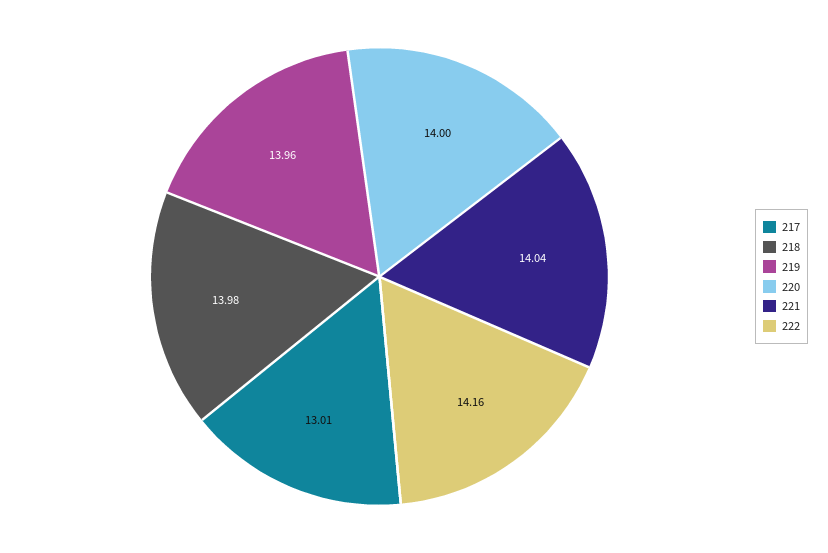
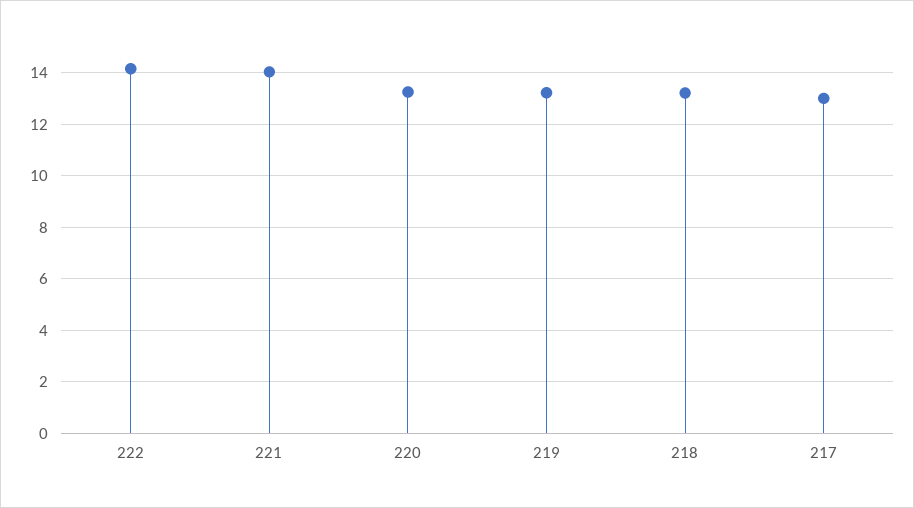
  {
    "217": 13.01,
-   "218": 13.98,
+   "218": 13.25,
-   "219": 13.96,
+   "219": 13.25,
-   "220": 14,
+   "220": 13.25,
    "221": 14.04,
    "222": 14.16
  }

